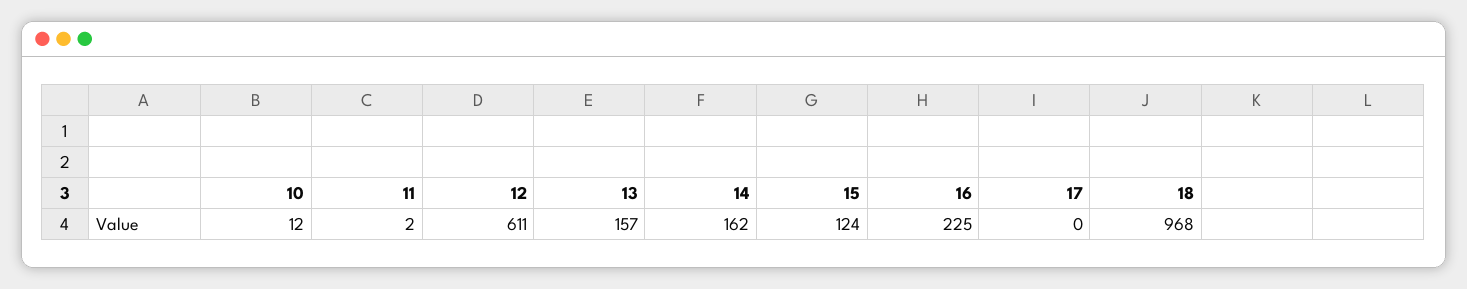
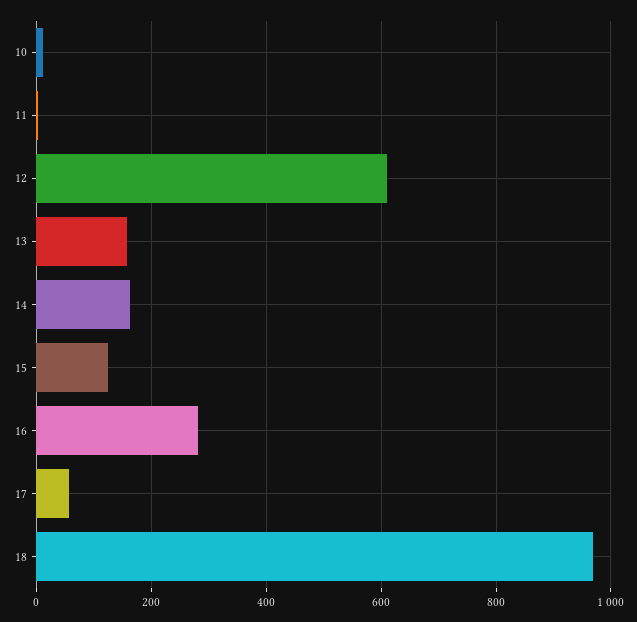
  {
    "10": 12,
    "11": 2,
    "12": 611,
    "13": 157,
    "14": 162,
    "15": 124,
-   "16": 225,
+   "16": 280,
-   "17": 0,
+   "17": 60,
    "18": 968
  }

